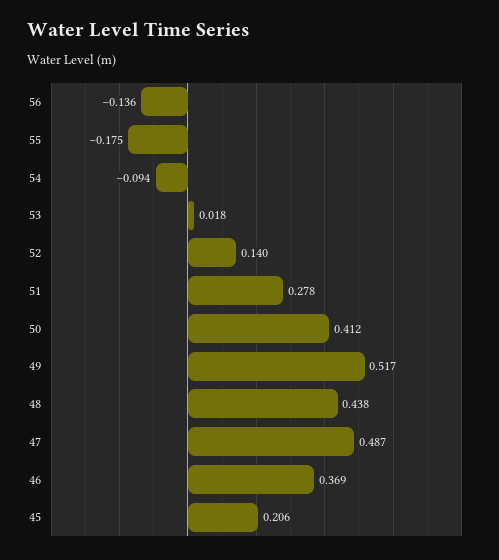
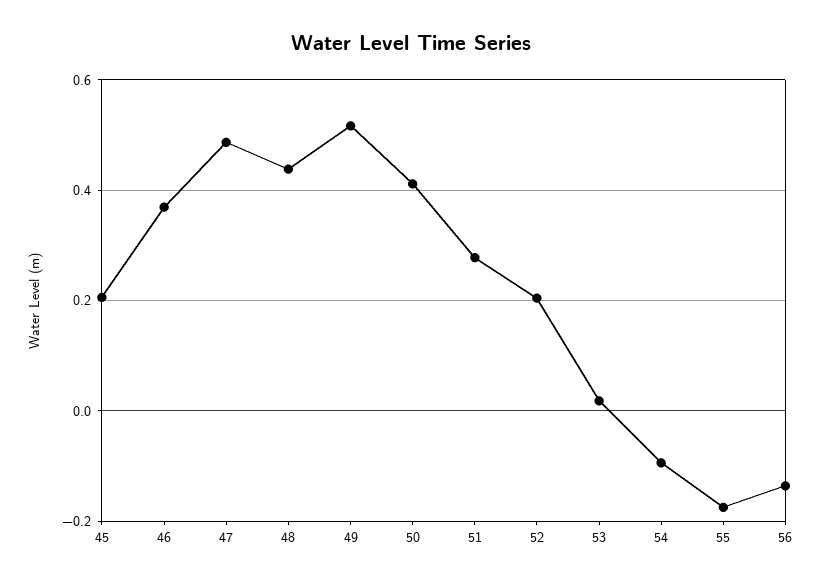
  {
    "56": -0.136,
    "55": -0.175,
    "54": -0.094,
    "53": 0.018,
-   "52": 0.14,
+   "52": 0.2,
    "51": 0.278,
    "50": 0.412,
    "49": 0.517,
    "48": 0.438,
    "47": 0.487,
    "46": 0.369,
    "45": 0.206
  }

